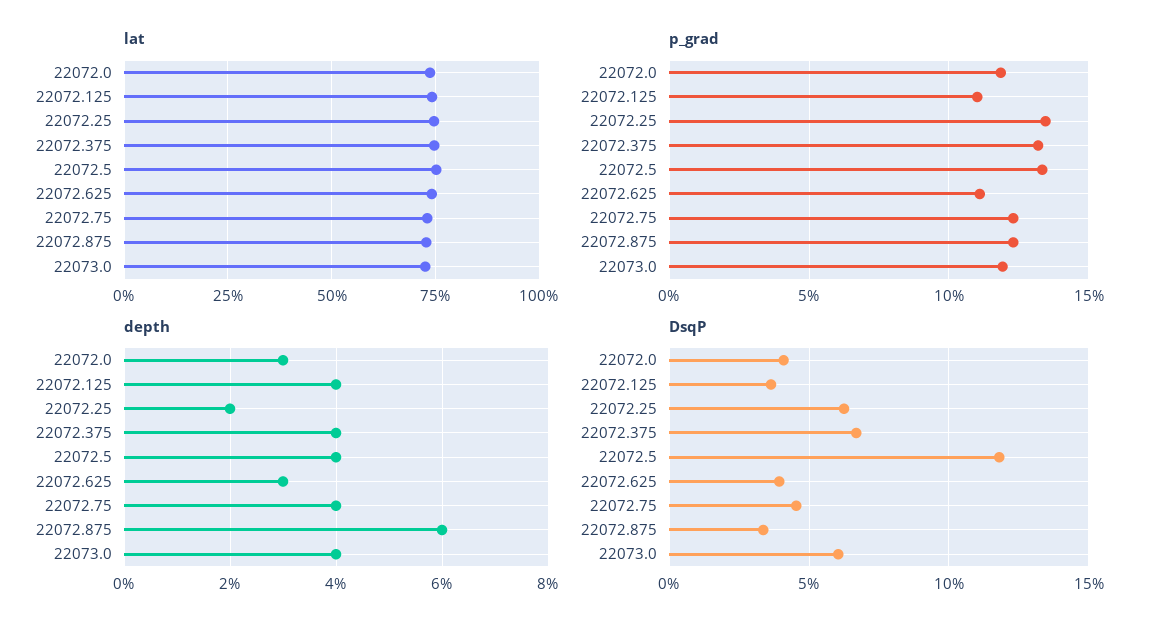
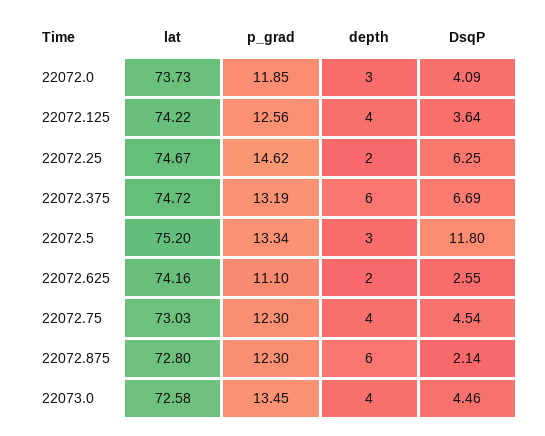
  {
    "lat": {
      "22072.0": 73.73,
      "22072.125": 74.22,
      "22072.25": 74.67,
      "22072.375": 74.72,
      "22072.5": 75.2,
      "22072.625": 74.16,
      "22072.75": 73.03,
      "22072.875": 72.8,
      "22073.0": 72.58
    },
    "p_grad": {
      "22072.0": 11.85,
-     "22072.125": 11,
+     "22072.125": 12.56,
-     "22072.25": 13.5,
+     "22072.25": 14.62,
      "22072.375": 13.19,
      "22072.5": 13.34,
      "22072.625": 11.1,
      "22072.75": 12.3,
      "22072.875": 12.3,
-     "22073.0": 12
+     "22073.0": 13.45
    },
    "depth": {
      "22072.0": 3,
      "22072.125": 4,
      "22072.25": 2,
-     "22072.375": 4,
+     "22072.375": 6,
-     "22072.5": 4,
+     "22072.5": 3,
-     "22072.625": 3,
+     "22072.625": 2,
      "22072.75": 4,
      "22072.875": 6,
      "22073.0": 4
    },
    "DsqP": {
      "22072.0": 4.09,
      "22072.125": 3.64,
      "22072.25": 6.25,
      "22072.375": 6.69,
      "22072.5": 11.8,
-     "22072.625": 4,
+     "22072.625": 2.55,
      "22072.75": 4.54,
-     "22072.875": 3.5,
+     "22072.875": 2.14,
-     "22073.0": 6
+     "22073.0": 4.46
    }
  }

